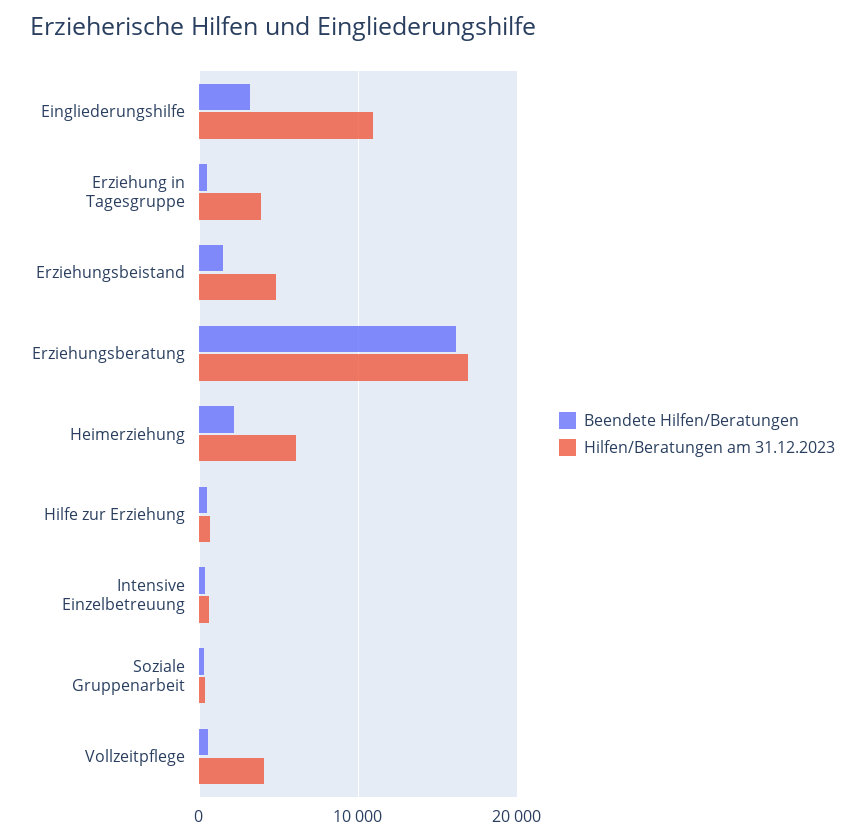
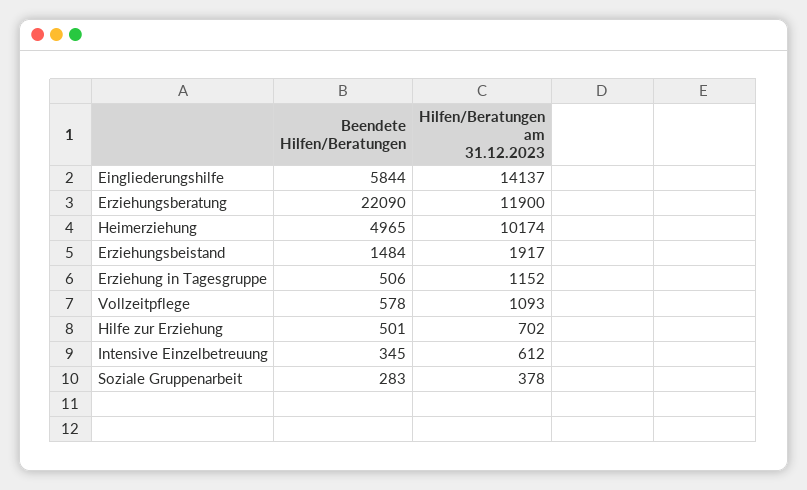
  {
    "Beendete Hilfen/Beratungen": {
-     "Eingliederungshilfe": 3000,
+     "Eingliederungshilfe": 5844,
      "Erziehung in Tagesgruppe": 506,
      "Erziehungsbeistand": 1484,
-     "Erziehungsberatung": 16000,
+     "Erziehungsberatung": 22090,
-     "Heimerziehung": 2000,
+     "Heimerziehung": 4965,
      "Hilfe zur Erziehung": 501,
      "Intensive Einzelbetreuung": 345,
      "Soziale Gruppenarbeit": 283,
      "Vollzeitpflege": 578
    },
    "Hilfen/Beratungen am 31.12.2023": {
-     "Eingliederungshilfe": 11000,
+     "Eingliederungshilfe": 14137,
-     "Erziehung in Tagesgruppe": 4000,
+     "Erziehung in Tagesgruppe": 1152,
-     "Erziehungsbeistand": 5000,
+     "Erziehungsbeistand": 1917,
-     "Erziehungsberatung": 17000,
+     "Erziehungsberatung": 11900,
-     "Heimerziehung": 6000,
+     "Heimerziehung": 10174,
      "Hilfe zur Erziehung": 702,
      "Intensive Einzelbetreuung": 612,
      "Soziale Gruppenarbeit": 378,
-     "Vollzeitpflege": 4000
+     "Vollzeitpflege": 1093
    }
  }

